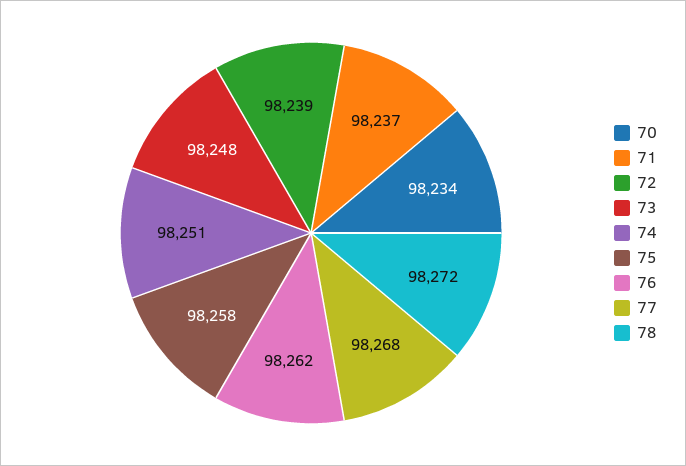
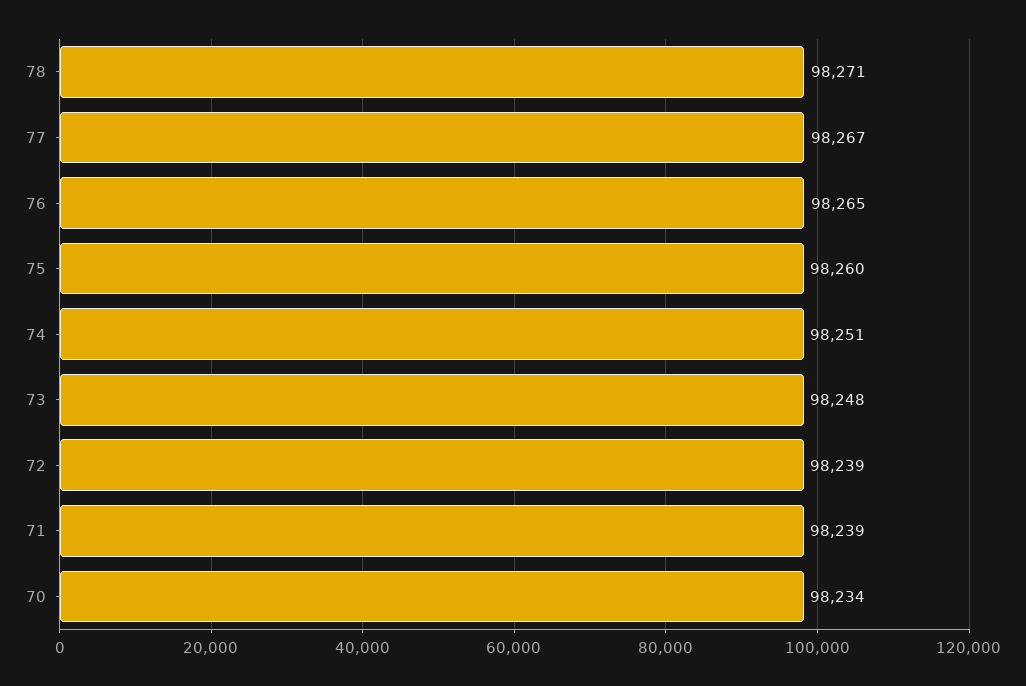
  {
    "70": 98234,
-   "71": 98237,
+   "71": 98239,
    "72": 98239,
    "73": 98248,
    "74": 98251,
-   "75": 98258,
+   "75": 98260,
-   "76": 98262,
+   "76": 98265,
-   "77": 98268,
+   "77": 98267,
-   "78": 98272
+   "78": 98271
  }

